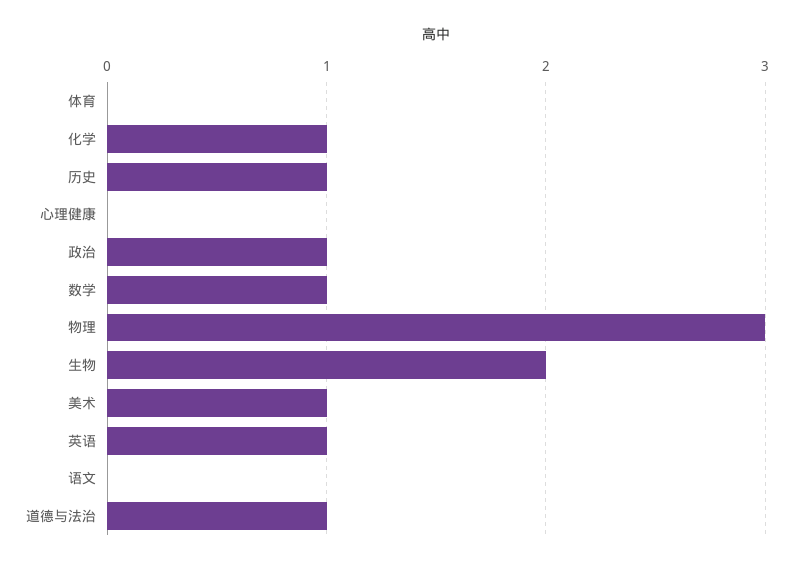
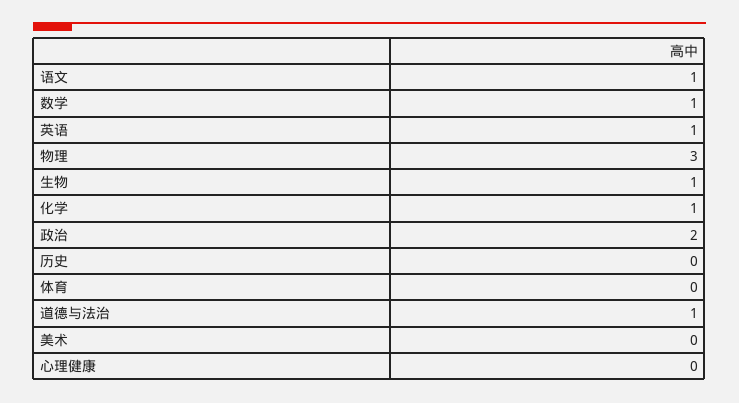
  {
    "体育": 0,
    "化学": 1,
-   "历史": 1,
+   "历史": 0,
    "心理健康": 0,
-   "政治": 1,
+   "政治": 2,
    "数学": 1,
    "物理": 3,
-   "生物": 2,
+   "生物": 1,
-   "美术": 1,
+   "美术": 0,
    "英语": 1,
-   "语文": 0,
+   "语文": 1,
    "道德与法治": 1
  }

